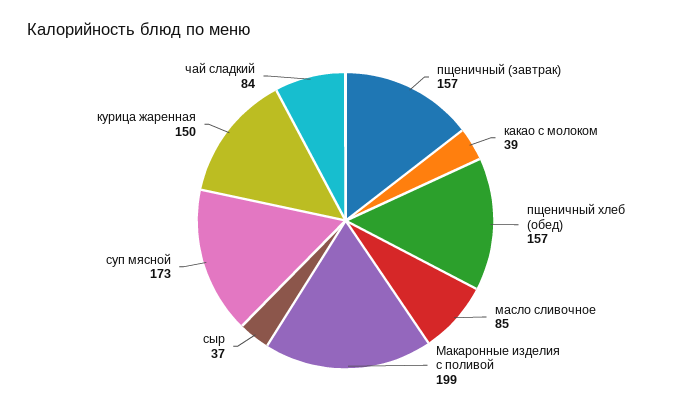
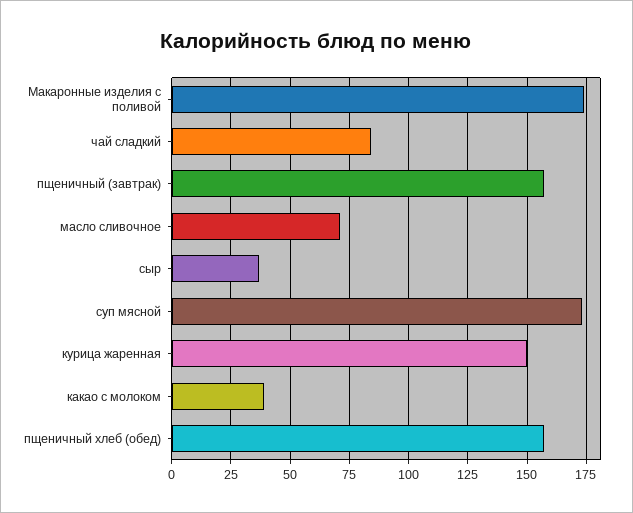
  {
    "пщеничный (завтрак)": 157,
    "какао с молоком": 39,
    "пщеничный хлеб (обед)": 157,
-   "масло сливочное": 85,
+   "масло сливочное": 70,
-   "Макаронные изделия с поливой": 199,
+   "Макаронные изделия с поливой": 175,
    "сыр": 37,
    "суп мясной": 173,
    "курица жаренная": 150,
    "чай сладкий": 84
  }

